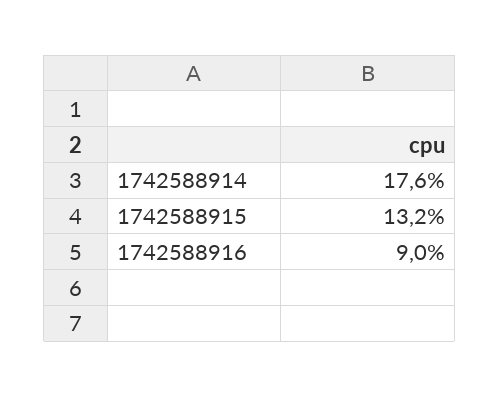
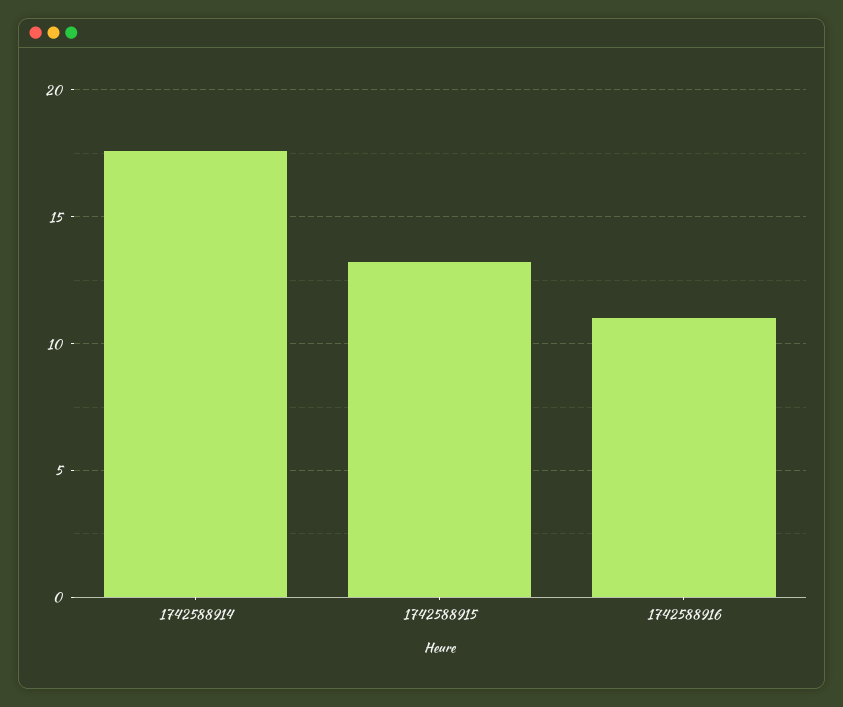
  {
    "1742588914": 17.6,
    "1742588915": 13.2,
-   "1742588916": 9
+   "1742588916": 11
  }

